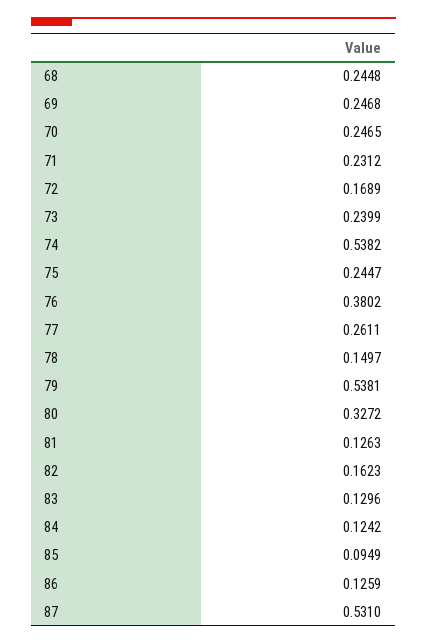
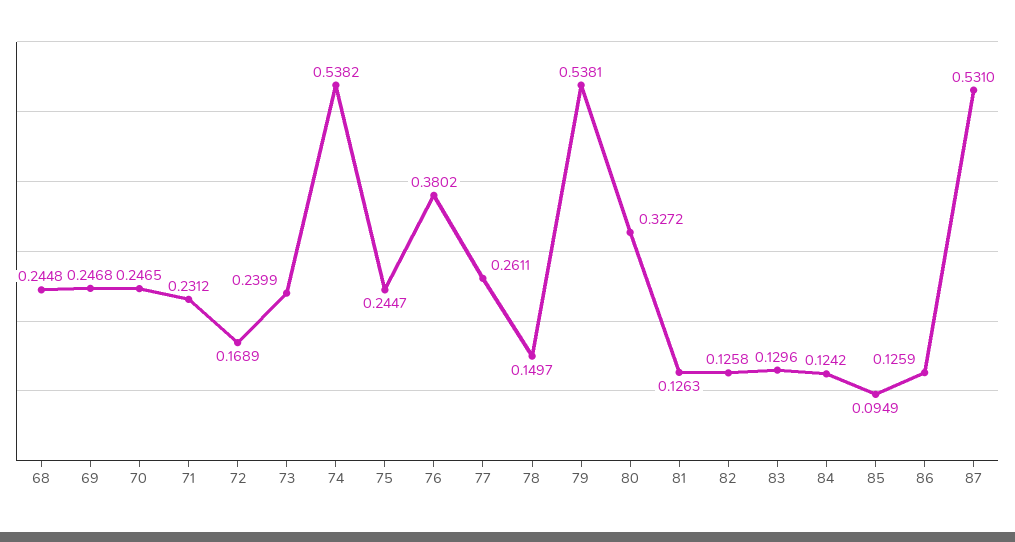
  {
    "68": 0.2448,
    "69": 0.2468,
    "70": 0.2465,
    "71": 0.2312,
    "72": 0.1689,
    "73": 0.2399,
    "74": 0.5382,
    "75": 0.2447,
    "76": 0.3802,
    "77": 0.2611,
    "78": 0.1497,
    "79": 0.5381,
    "80": 0.3272,
    "81": 0.1263,
-   "82": 0.1623,
+   "82": 0.1258,
    "83": 0.1296,
    "84": 0.1242,
    "85": 0.0949,
    "86": 0.1259,
    "87": 0.531
  }

